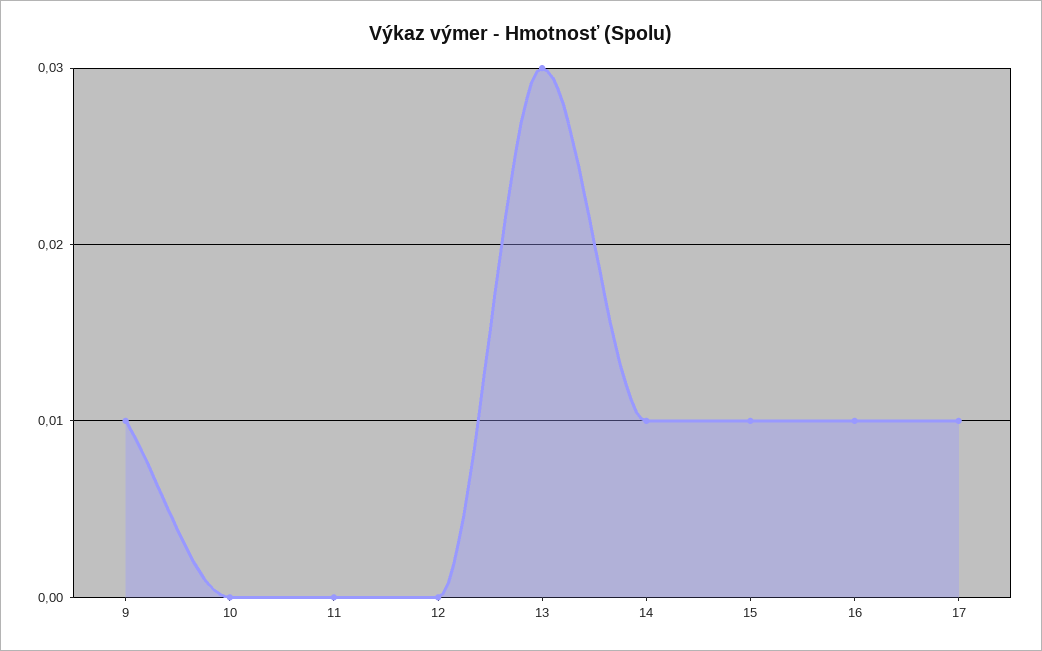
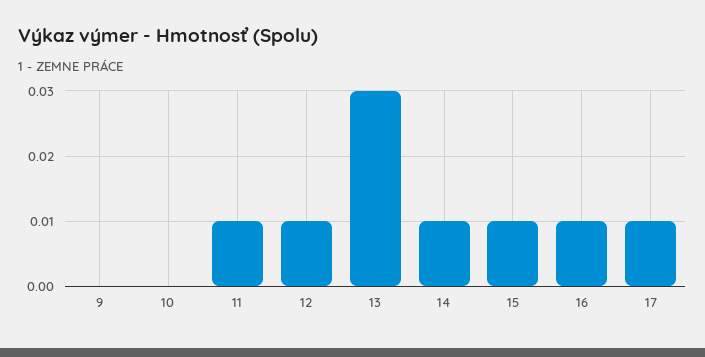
  {
-   "9": 0.01,
+   "9": 0,
    "10": 0,
-   "11": 0,
+   "11": 0.01,
-   "12": 0,
+   "12": 0.01,
    "13": 0.03,
    "14": 0.01,
    "15": 0.01,
    "16": 0.01,
    "17": 0.01
  }

